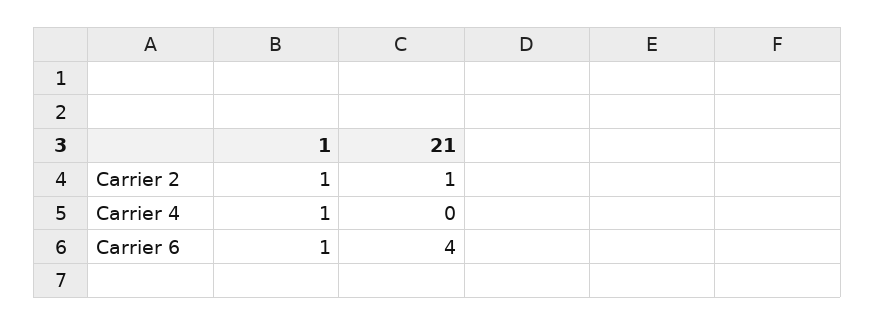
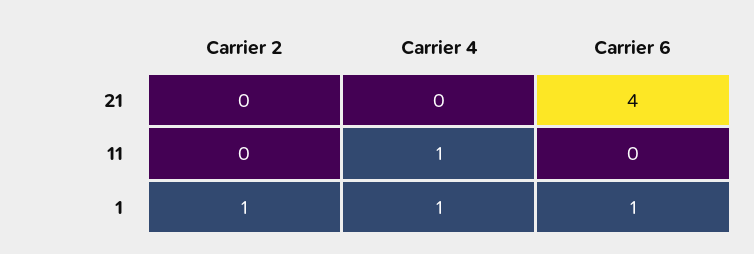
  {
    "1": {
      "Carrier 2": 1,
      "Carrier 4": 1,
      "Carrier 6": 1
    },
    "21": {
-     "Carrier 2": 1,
+     "Carrier 2": 0,
      "Carrier 4": 0,
      "Carrier 6": 4
-   }
+   },
+   "11": {
+     "Carrier 2": 0,
+     "Carrier 4": 1,
+     "Carrier 6": 0
+   }
  }

